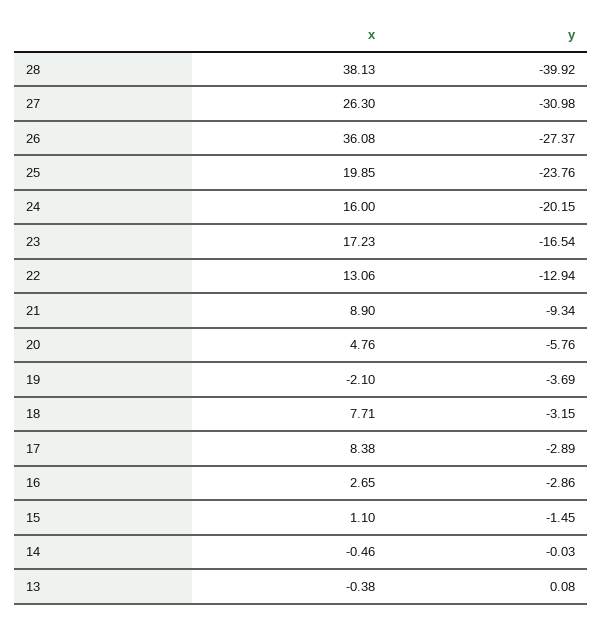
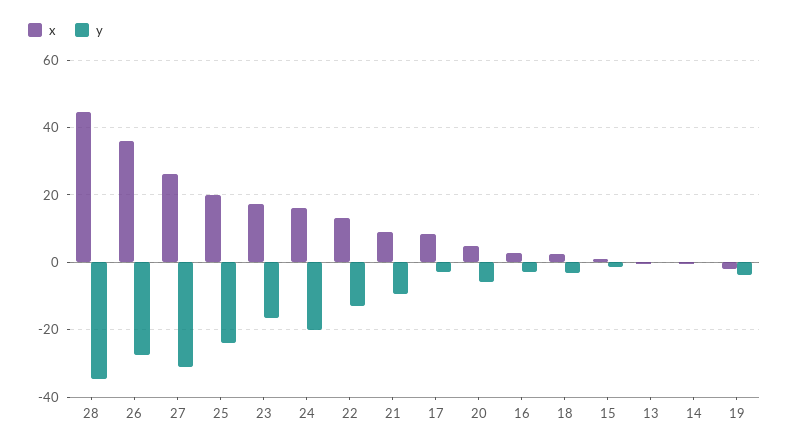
  {
    "x": {
-     "28": 38.13,
+     "28": 44,
      "27": 26.3,
      "26": 36.08,
      "25": 19.85,
      "24": 16,
      "23": 17.23,
      "22": 13.06,
      "21": 8.9,
      "20": 4.76,
      "19": -2.1,
-     "18": 7.71,
+     "18": 2,
      "17": 8.38,
      "16": 2.65,
      "15": 1.1,
      "14": -0.46,
      "13": -0.38
    },
    "y": {
-     "28": -39.92,
+     "28": -34,
      "27": -30.98,
      "26": -27.37,
      "25": -23.76,
      "24": -20.15,
      "23": -16.54,
      "22": -12.94,
      "21": -9.34,
      "20": -5.76,
      "19": -3.69,
      "18": -3.15,
      "17": -2.89,
      "16": -2.86,
      "15": -1.45,
      "14": -0.03,
      "13": 0.08
    }
  }

